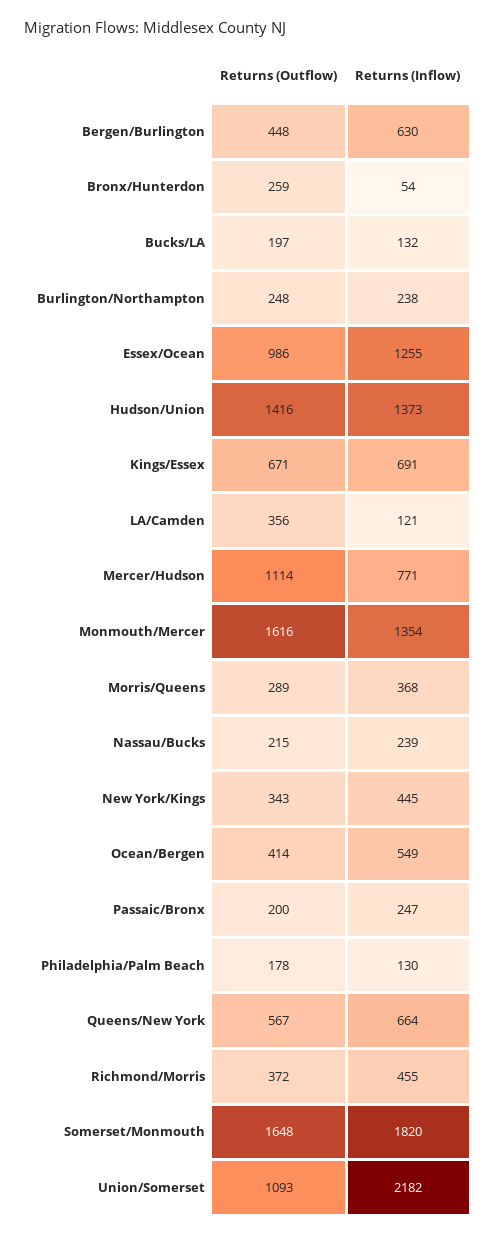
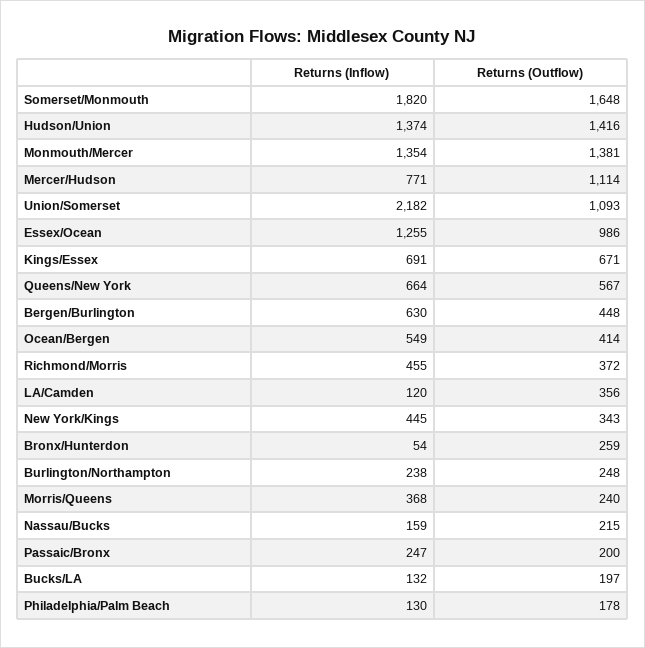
  {
    "Returns (Outflow)": {
      "Bergen/Burlington": 448,
      "Bronx/Hunterdon": 259,
      "Bucks/LA": 197,
      "Burlington/Northampton": 248,
      "Essex/Ocean": 986,
      "Hudson/Union": 1416,
      "Kings/Essex": 671,
      "LA/Camden": 356,
      "Mercer/Hudson": 1114,
-     "Monmouth/Mercer": 1616,
+     "Monmouth/Mercer": 1381,
-     "Morris/Queens": 289,
+     "Morris/Queens": 240,
      "Nassau/Bucks": 215,
      "New York/Kings": 343,
      "Ocean/Bergen": 414,
      "Passaic/Bronx": 200,
      "Philadelphia/Palm Beach": 178,
      "Queens/New York": 567,
      "Richmond/Morris": 372,
      "Somerset/Monmouth": 1648,
      "Union/Somerset": 1093
    },
    "Returns (Inflow)": {
      "Bergen/Burlington": 630,
      "Bronx/Hunterdon": 54,
      "Bucks/LA": 132,
      "Burlington/Northampton": 238,
      "Essex/Ocean": 1255,
-     "Hudson/Union": 1373,
+     "Hudson/Union": 1374,
      "Kings/Essex": 691,
-     "LA/Camden": 121,
+     "LA/Camden": 120,
      "Mercer/Hudson": 771,
      "Monmouth/Mercer": 1354,
      "Morris/Queens": 368,
-     "Nassau/Bucks": 239,
+     "Nassau/Bucks": 159,
      "New York/Kings": 445,
      "Ocean/Bergen": 549,
      "Passaic/Bronx": 247,
      "Philadelphia/Palm Beach": 130,
      "Queens/New York": 664,
      "Richmond/Morris": 455,
      "Somerset/Monmouth": 1820,
      "Union/Somerset": 2182
    }
  }

